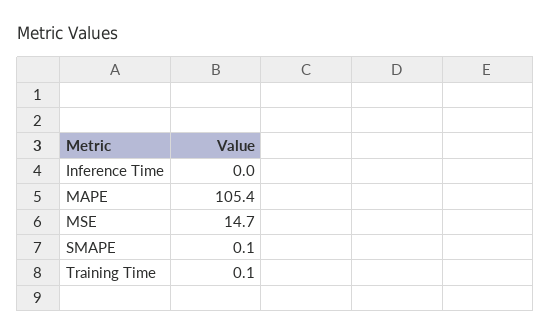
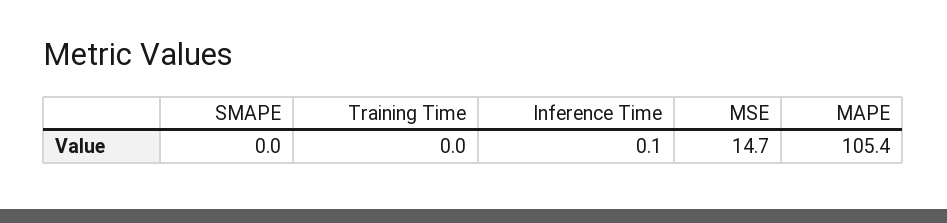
  {
-   "Inference Time": 0,
+   "Inference Time": 0.1,
    "MAPE": 105.4,
    "MSE": 14.7,
-   "SMAPE": 0.1,
+   "SMAPE": 0,
-   "Training Time": 0.1
+   "Training Time": 0
  }

